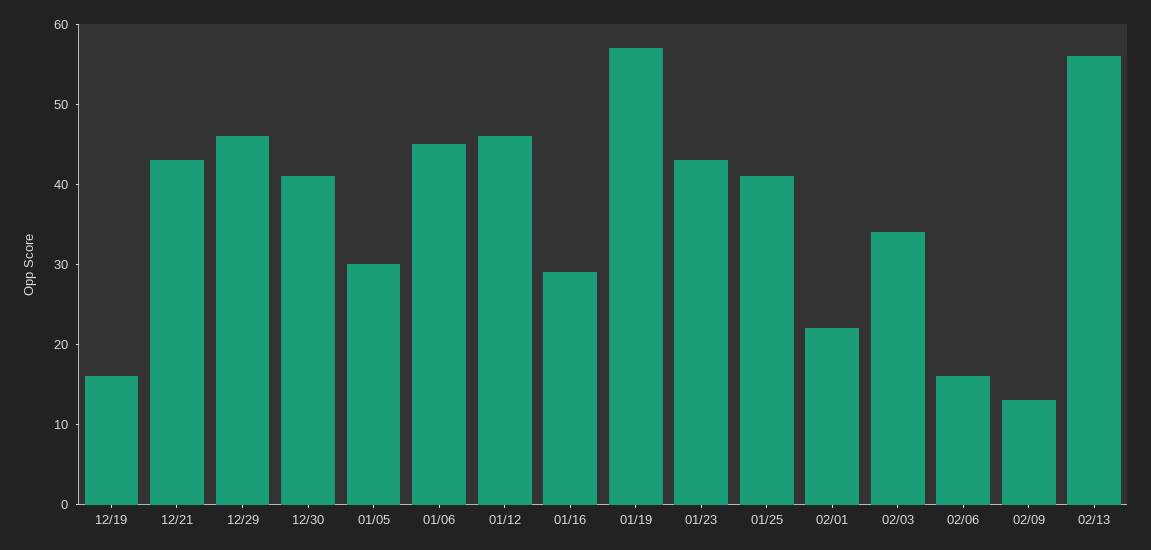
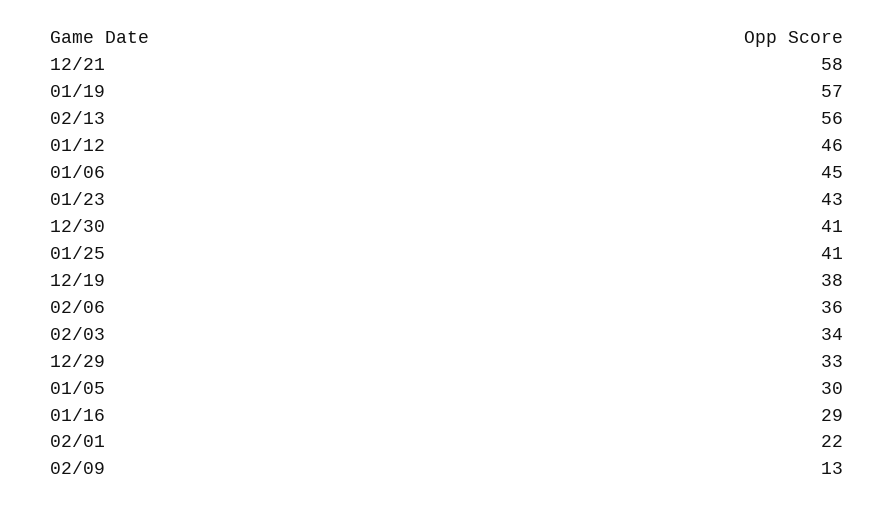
  {
-   "12/19": 16,
+   "12/19": 38,
-   "12/21": 43,
+   "12/21": 58,
-   "12/29": 46,
+   "12/29": 33,
    "12/30": 41,
    "01/05": 30,
    "01/06": 45,
    "01/12": 46,
    "01/16": 29,
    "01/19": 57,
    "01/23": 43,
    "01/25": 41,
    "02/01": 22,
    "02/03": 34,
-   "02/06": 16,
+   "02/06": 36,
    "02/09": 13,
    "02/13": 56
  }

